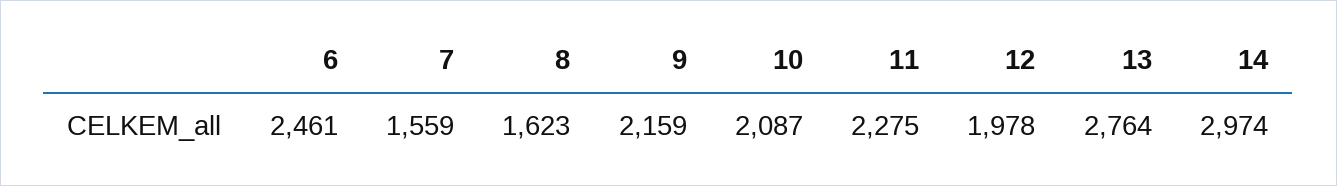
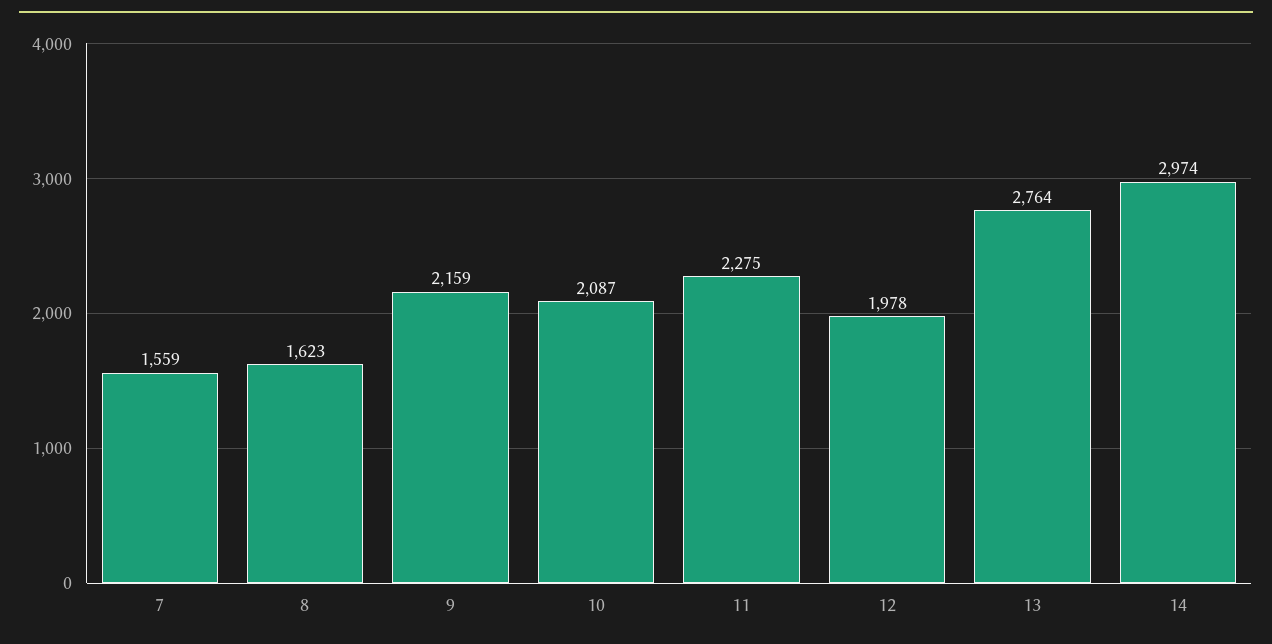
  {
-   "6": 2461,
    "7": 1559,
    "8": 1623,
    "9": 2159,
    "10": 2087,
    "11": 2275,
    "12": 1978,
    "13": 2764,
    "14": 2974
  }

